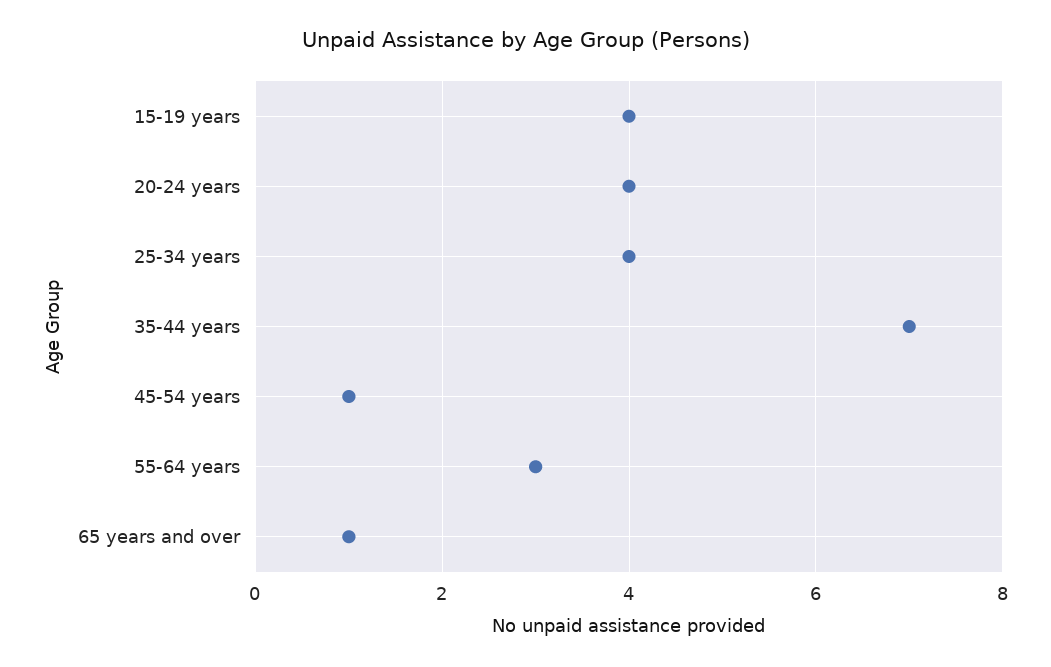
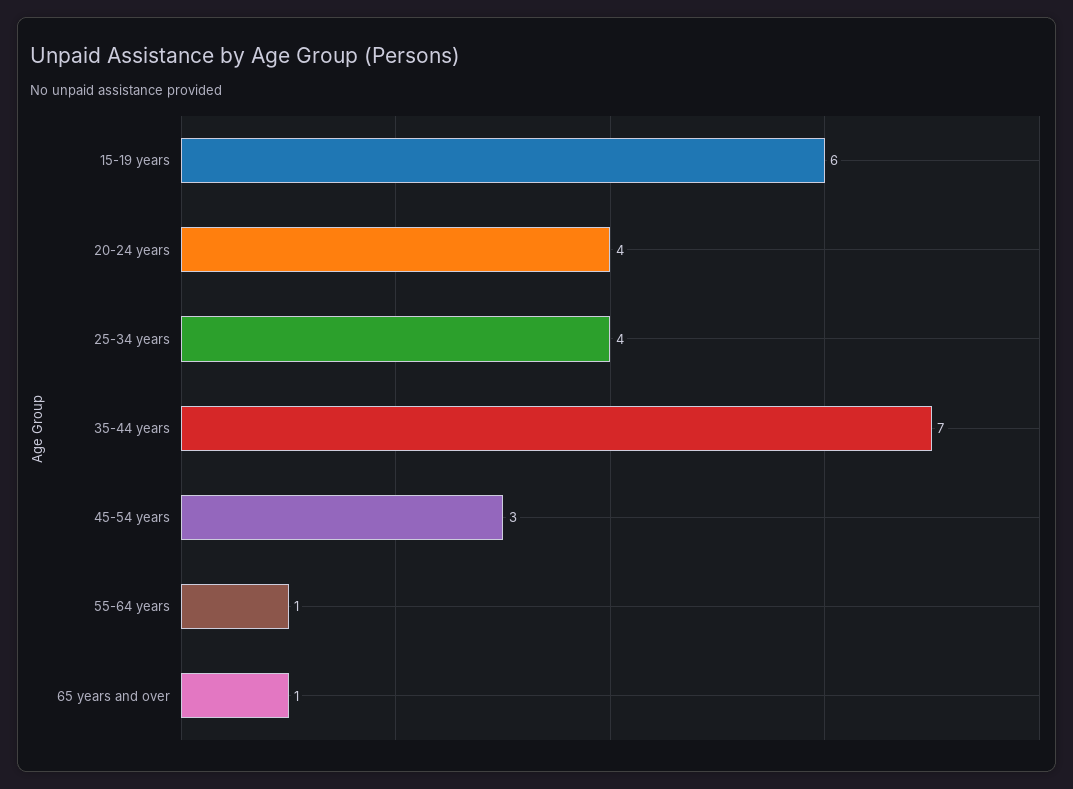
  {
-   "15-19 years": 4,
+   "15-19 years": 6,
    "20-24 years": 4,
    "25-34 years": 4,
    "35-44 years": 7,
-   "45-54 years": 1,
+   "45-54 years": 3,
-   "55-64 years": 3,
+   "55-64 years": 1,
    "65 years and over": 1
  }

